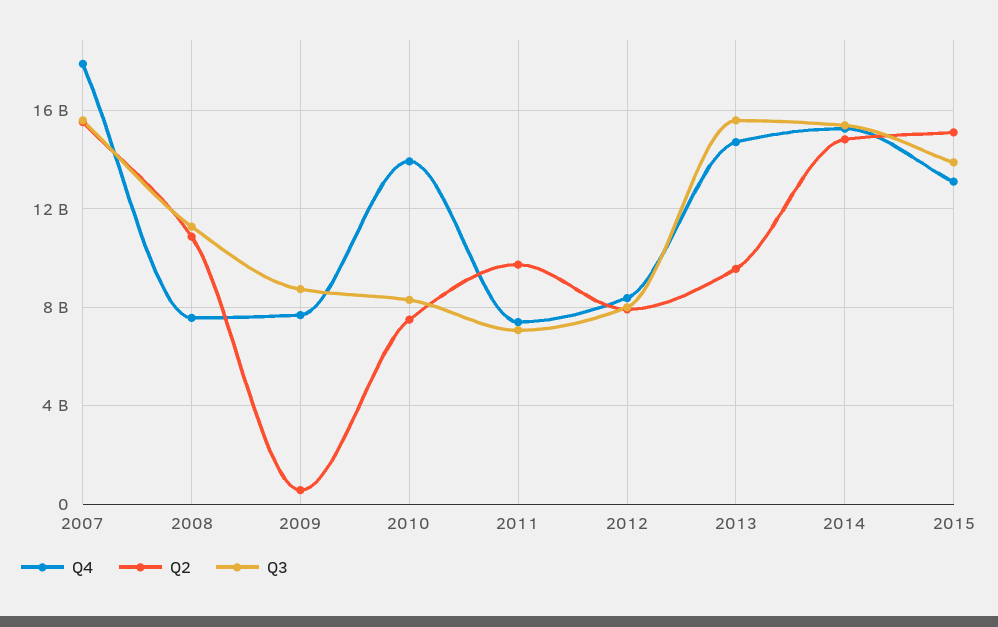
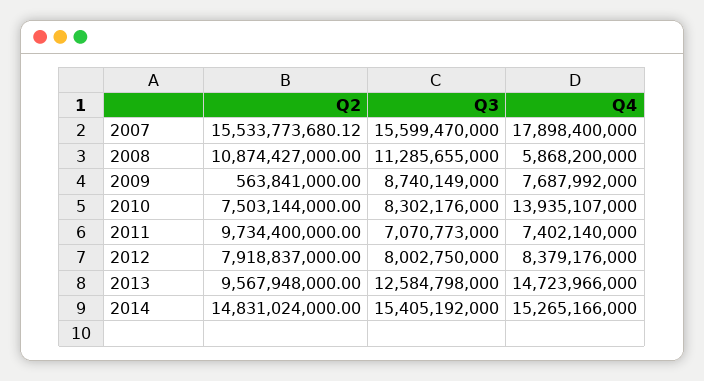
  {
    "Q4": {
      "2007": 17898400000,
-     "2008": 7500000000,
+     "2008": 5868200000,
      "2009": 7687992000,
      "2010": 13935107000,
      "2011": 7402140000,
      "2012": 8379176000,
      "2013": 14723966000,
-     "2014": 15265166000,
+     "2014": 15265166000
-     "2015": 13000000000
    },
    "Q2": {
      "2007": 15533773680.12,
      "2008": 10874427000,
      "2009": 563841000,
      "2010": 7503144000,
      "2011": 9734400000,
      "2012": 7918837000,
      "2013": 9567948000,
-     "2014": 14831024000,
+     "2014": 14831024000
-     "2015": 15000000000
    },
    "Q3": {
      "2007": 15599470000,
      "2008": 11285655000,
      "2009": 8740149000,
      "2010": 8302176000,
      "2011": 7070773000,
      "2012": 8002750000,
-     "2013": 15500000000,
+     "2013": 12584798000,
-     "2014": 15405192000,
+     "2014": 15405192000
-     "2015": 14000000000
    }
  }

